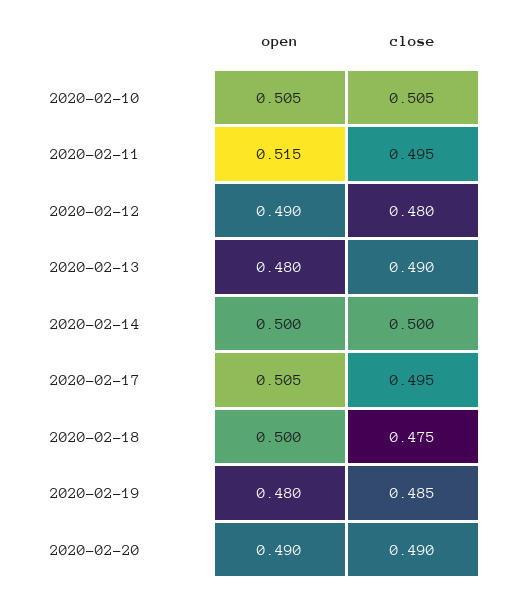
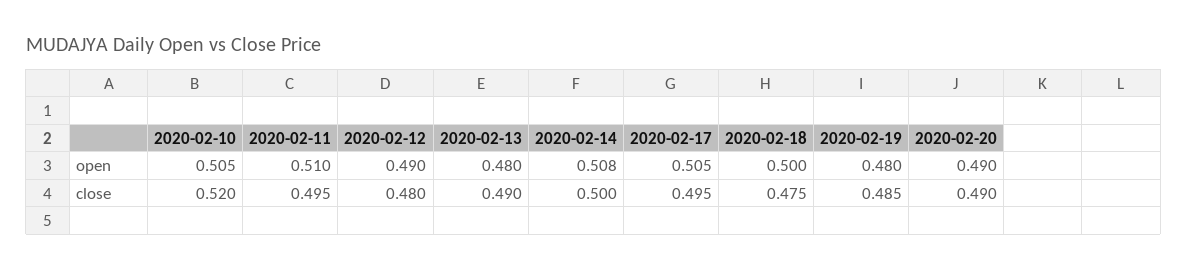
  {
    "open": {
      "2020-02-10": 0.505,
-     "2020-02-11": 0.515,
+     "2020-02-11": 0.51,
      "2020-02-12": 0.49,
      "2020-02-13": 0.48,
-     "2020-02-14": 0.5,
+     "2020-02-14": 0.508,
      "2020-02-17": 0.505,
      "2020-02-18": 0.5,
      "2020-02-19": 0.48,
      "2020-02-20": 0.49
    },
    "close": {
-     "2020-02-10": 0.505,
+     "2020-02-10": 0.52,
      "2020-02-11": 0.495,
      "2020-02-12": 0.48,
      "2020-02-13": 0.49,
      "2020-02-14": 0.5,
      "2020-02-17": 0.495,
      "2020-02-18": 0.475,
      "2020-02-19": 0.485,
      "2020-02-20": 0.49
    }
  }

